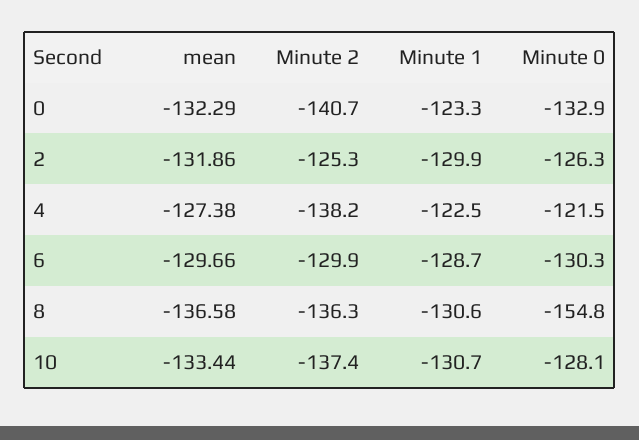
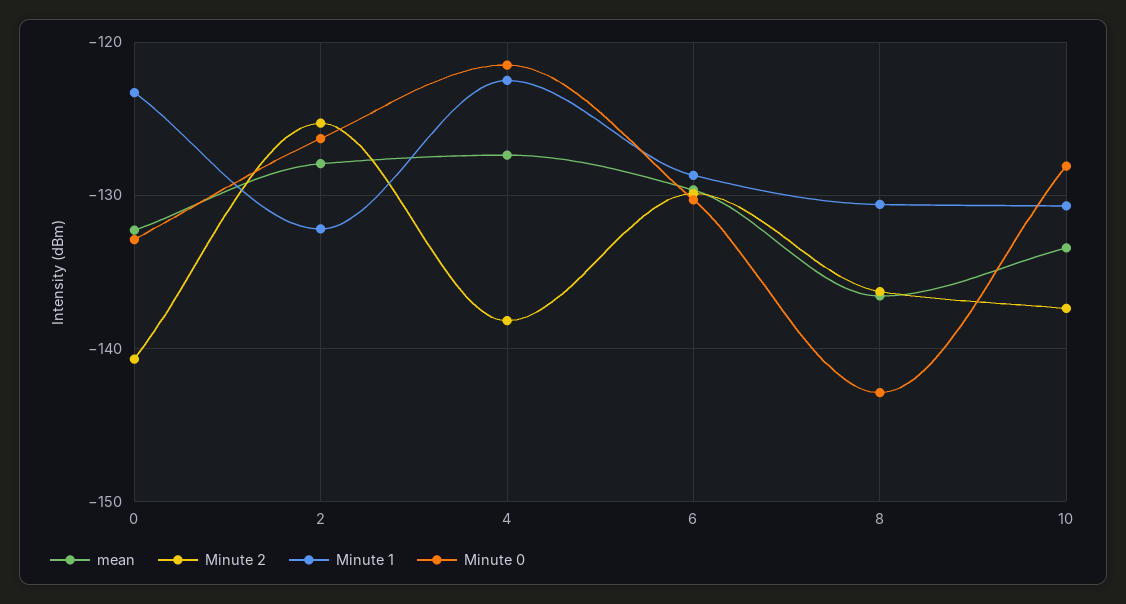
  {
    "mean": {
      "0": -132.29,
-     "2": -131.86,
+     "2": -128,
      "4": -127.38,
      "6": -129.66,
      "8": -136.58,
      "10": -133.44
    },
    "Minute 2": {
      "0": -140.7,
      "2": -125.3,
      "4": -138.2,
      "6": -129.9,
      "8": -136.3,
      "10": -137.4
    },
    "Minute 1": {
      "0": -123.3,
-     "2": -129.9,
+     "2": -132,
      "4": -122.5,
      "6": -128.7,
      "8": -130.6,
      "10": -130.7
    },
    "Minute 0": {
      "0": -132.9,
      "2": -126.3,
      "4": -121.5,
      "6": -130.3,
-     "8": -154.8,
+     "8": -143,
      "10": -128.1
    }
  }

